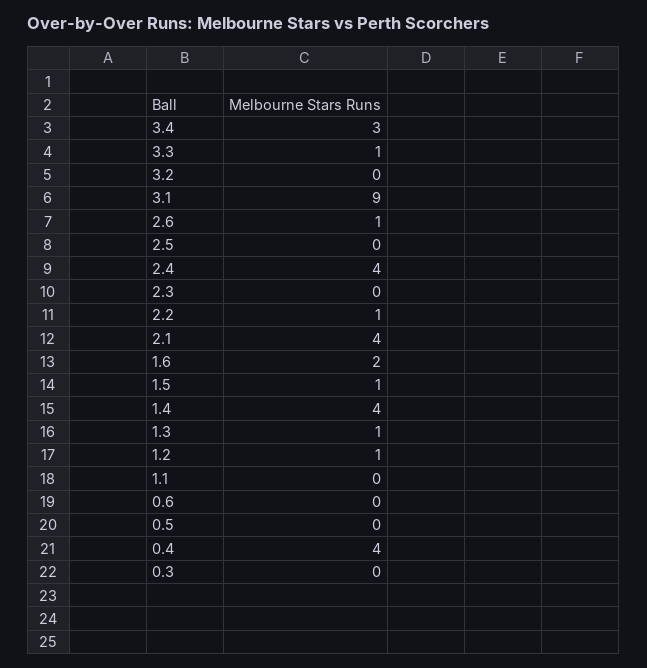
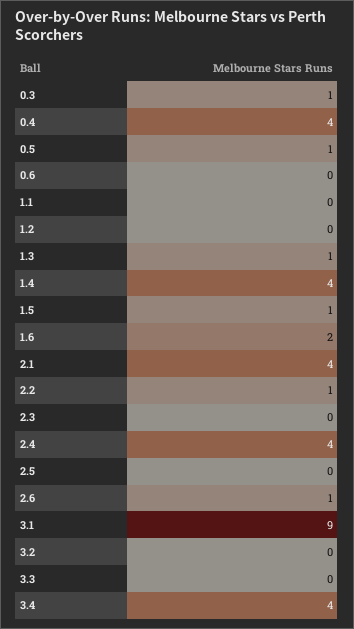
  {
-   "3.4": 3,
+   "3.4": 4,
-   "3.3": 1,
+   "3.3": 0,
    "3.2": 0,
    "3.1": 9,
    "2.6": 1,
    "2.5": 0,
    "2.4": 4,
    "2.3": 0,
    "2.2": 1,
    "2.1": 4,
    "1.6": 2,
    "1.5": 1,
    "1.4": 4,
    "1.3": 1,
-   "1.2": 1,
+   "1.2": 0,
    "1.1": 0,
    "0.6": 0,
-   "0.5": 0,
+   "0.5": 1,
    "0.4": 4,
-   "0.3": 0
+   "0.3": 1
  }

